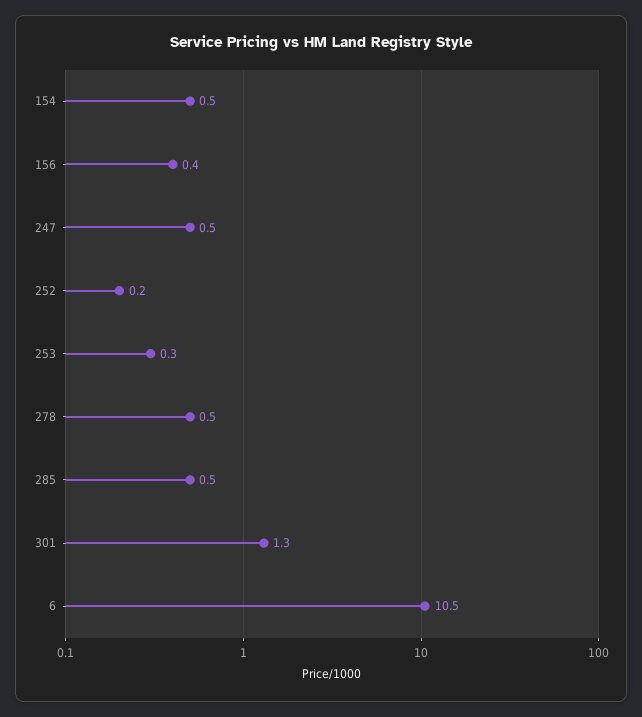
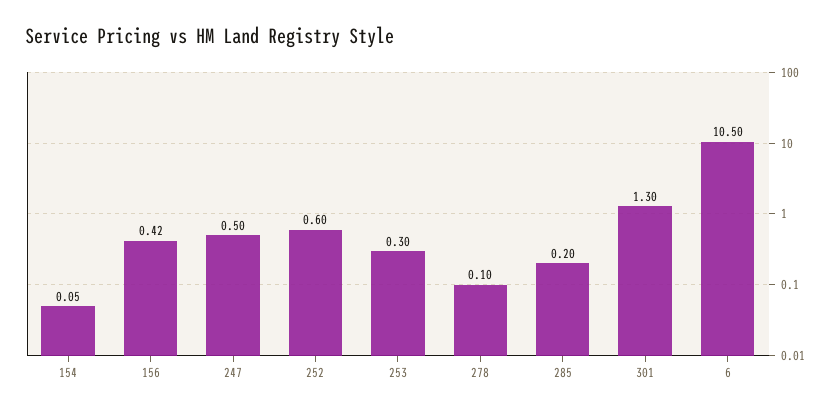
  {
-   "154": 0.5,
+   "154": 0.05,
    "156": 0.42,
    "247": 0.5,
-   "252": 0.2,
+   "252": 0.6,
    "253": 0.3,
-   "278": 0.5,
+   "278": 0.1,
-   "285": 0.5,
+   "285": 0.2,
    "301": 1.3,
    "6": 10.5
  }

